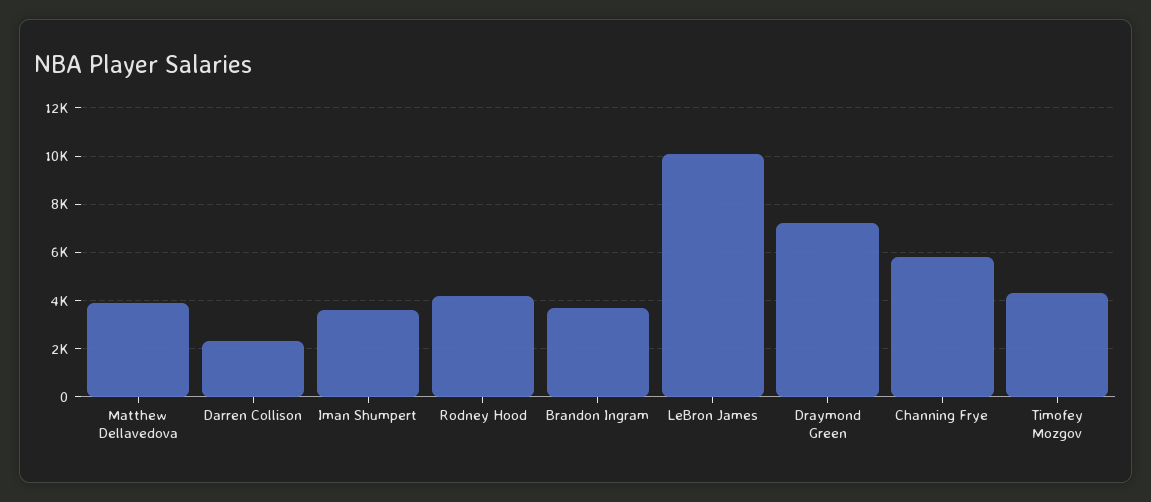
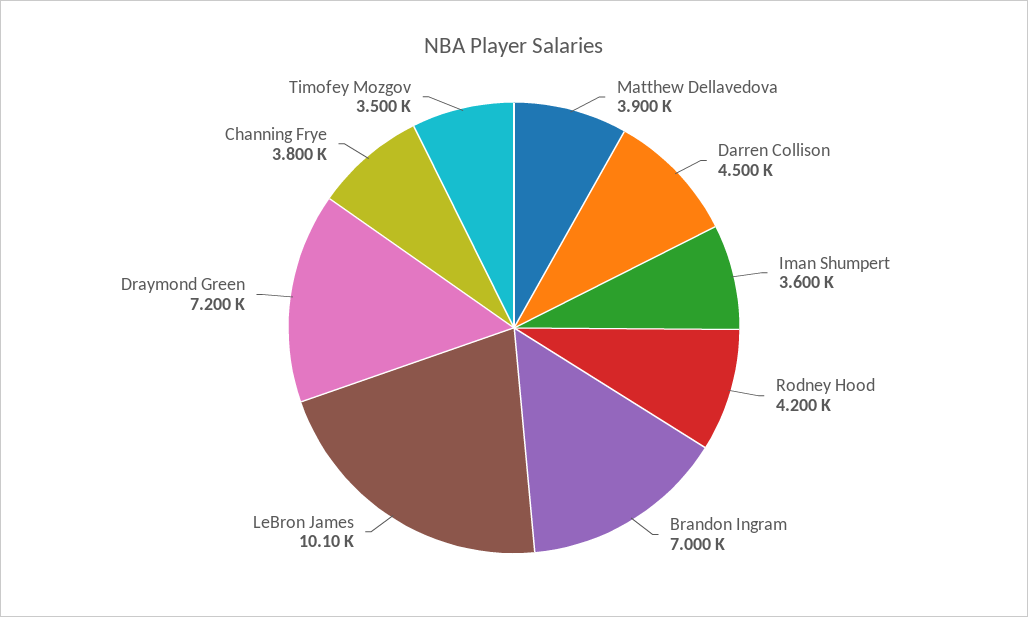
  {
    "Matthew Dellavedova": 3900,
-   "Darren Collison": 2250,
+   "Darren Collison": 4500,
    "Iman Shumpert": 3600,
    "Rodney Hood": 4200,
-   "Brandon Ingram": 3750,
+   "Brandon Ingram": 7000,
    "LeBron James": 10100,
    "Draymond Green": 7200,
-   "Channing Frye": 5750,
+   "Channing Frye": 3800,
-   "Timofey Mozgov": 4250
+   "Timofey Mozgov": 3500
  }

